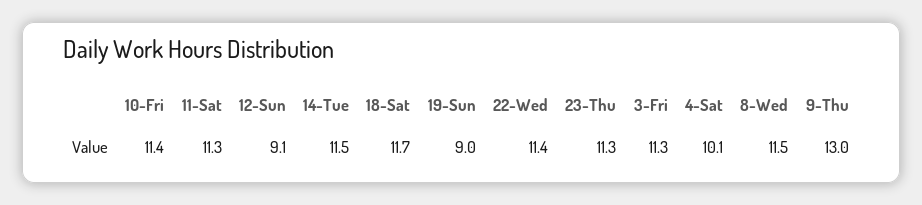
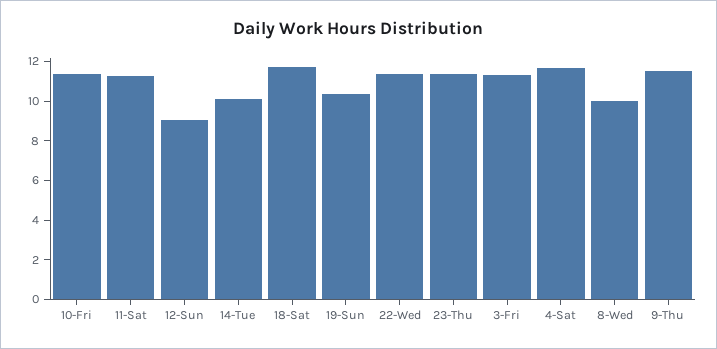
  {
    "10-Fri": 11.4,
    "11-Sat": 11.3,
    "12-Sun": 9.1,
-   "14-Tue": 11.5,
+   "14-Tue": 10,
    "18-Sat": 11.7,
-   "19-Sun": 9,
+   "19-Sun": 10.5,
    "22-Wed": 11.4,
    "23-Thu": 11.3,
    "3-Fri": 11.3,
-   "4-Sat": 10.1,
+   "4-Sat": 11.5,
-   "8-Wed": 11.5,
+   "8-Wed": 10,
-   "9-Thu": 13
+   "9-Thu": 11.5
  }

